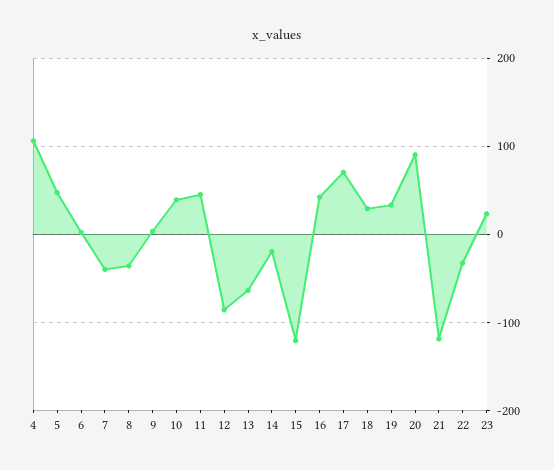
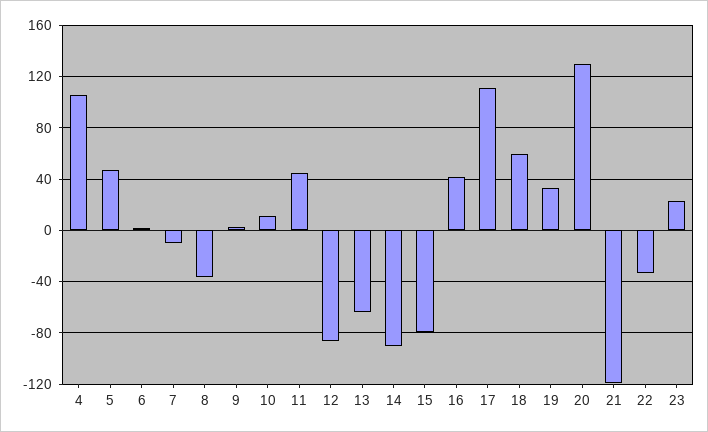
  {
    "4": 105,
    "5": 45,
    "6": 0,
-   "7": -40,
+   "7": -10,
    "8": -35,
    "9": 5,
-   "10": 40,
+   "10": 10,
    "11": 45,
    "12": -85,
    "13": -65,
-   "14": -20,
+   "14": -90,
-   "15": -120,
+   "15": -80,
    "16": 40,
-   "17": 70,
+   "17": 110,
-   "18": 30,
+   "18": 60,
    "19": 35,
-   "20": 90,
+   "20": 130,
    "21": -120,
    "22": -35,
    "23": 25
  }

